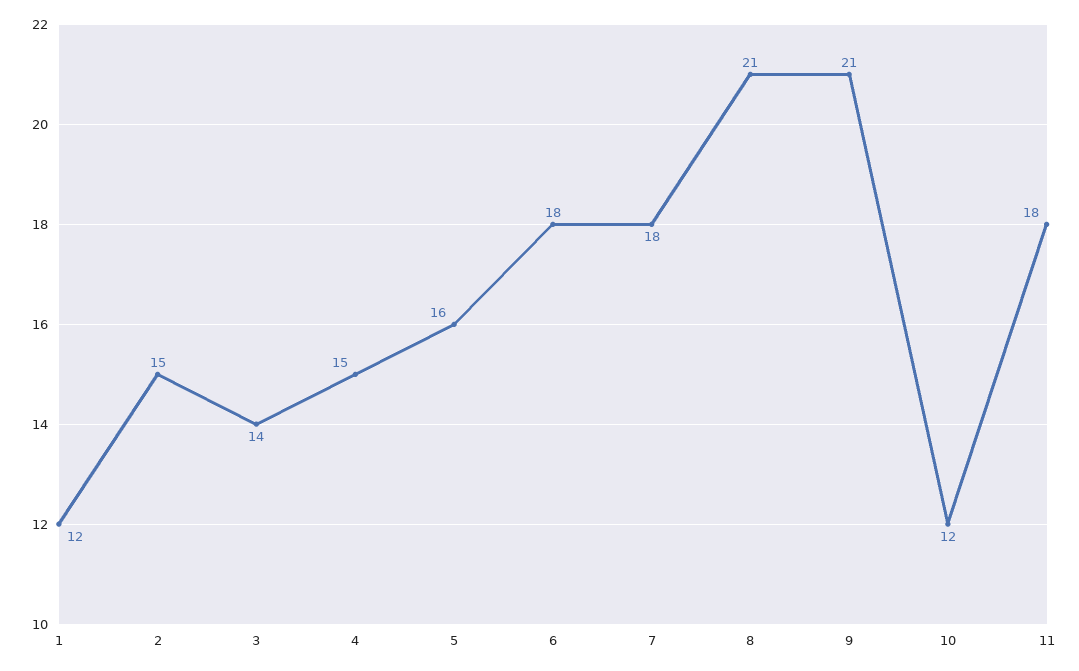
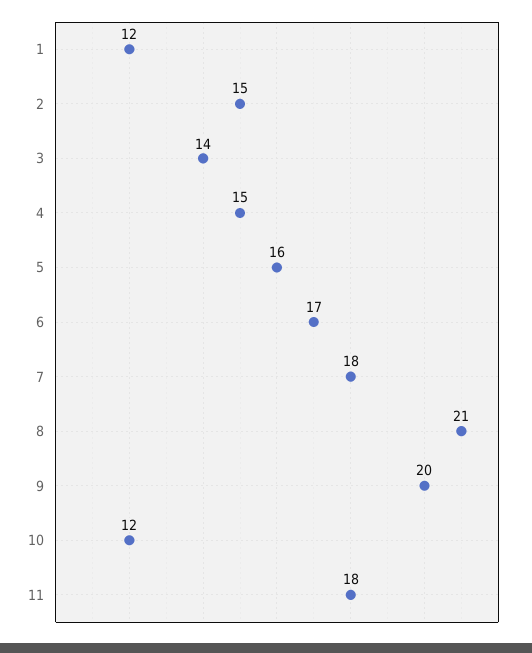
  {
    "1": 12,
    "2": 15,
    "3": 14,
    "4": 15,
    "5": 16,
-   "6": 18,
+   "6": 17,
    "7": 18,
    "8": 21,
-   "9": 21,
+   "9": 20,
    "10": 12,
    "11": 18
  }

